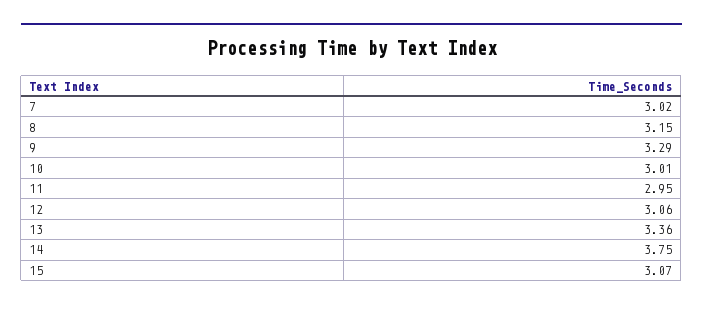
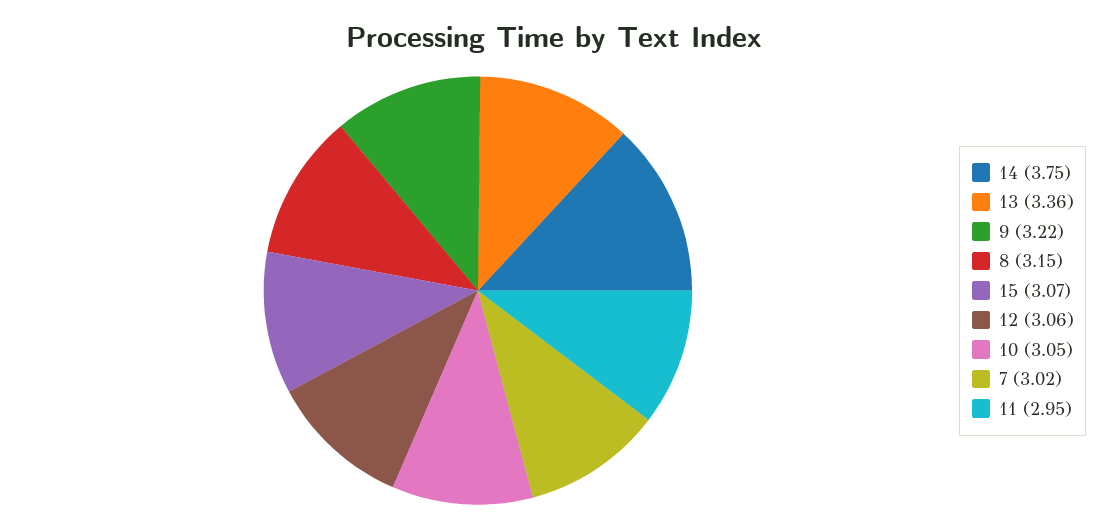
  {
    "7": 3.02,
    "8": 3.15,
-   "9": 3.29,
+   "9": 3.22,
-   "10": 3.01,
+   "10": 3.05,
    "11": 2.95,
    "12": 3.06,
    "13": 3.36,
    "14": 3.75,
    "15": 3.07
  }

